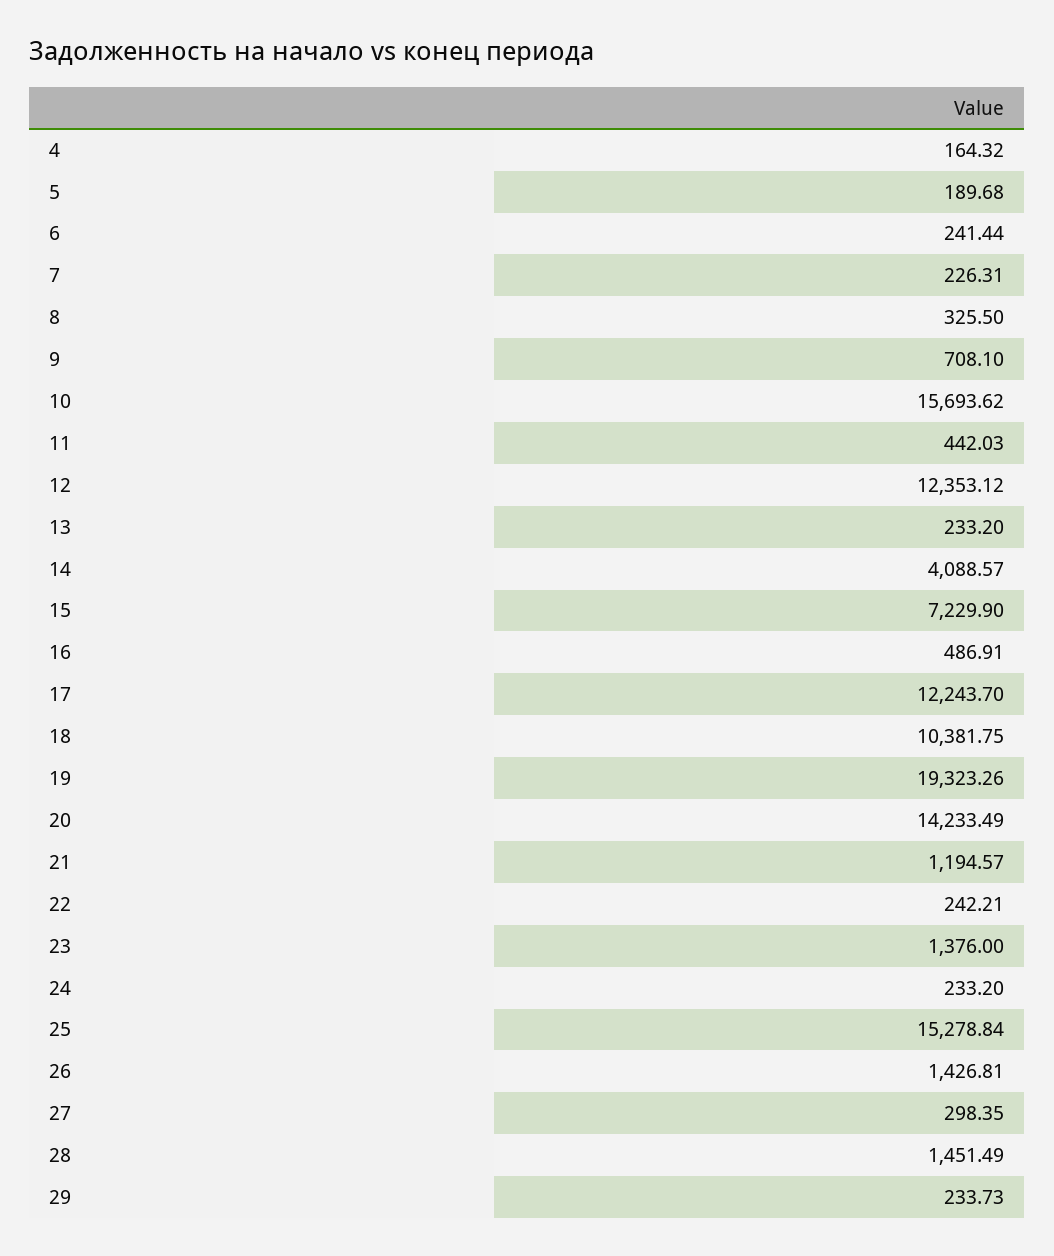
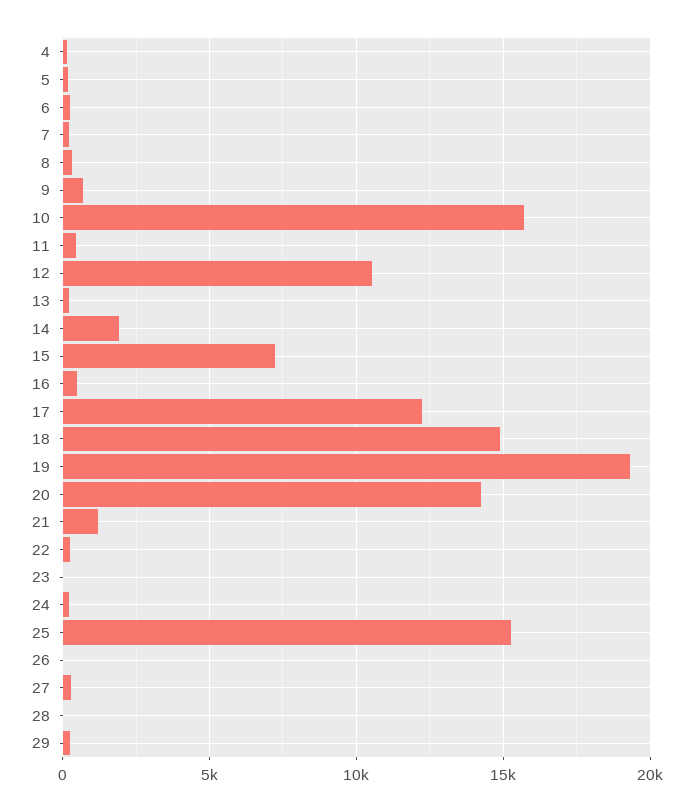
  {
    "4": 164.32,
    "5": 189.68,
    "6": 241.44,
    "7": 226.31,
    "8": 325.5,
    "9": 708.1,
    "10": 15693.62,
    "11": 442.03,
-   "12": 12353.12,
+   "12": 10500,
    "13": 233.2,
-   "14": 4088.57,
+   "14": 2000,
    "15": 7229.9,
    "16": 486.91,
    "17": 12243.7,
-   "18": 10381.75,
+   "18": 15000,
    "19": 19323.26,
    "20": 14233.49,
    "21": 1194.57,
    "22": 242.21,
-   "23": 1376,
+   "23": 0,
    "24": 233.2,
    "25": 15278.84,
-   "26": 1426.81,
+   "26": 0,
    "27": 298.35,
-   "28": 1451.49,
+   "28": 0,
    "29": 233.73
  }

